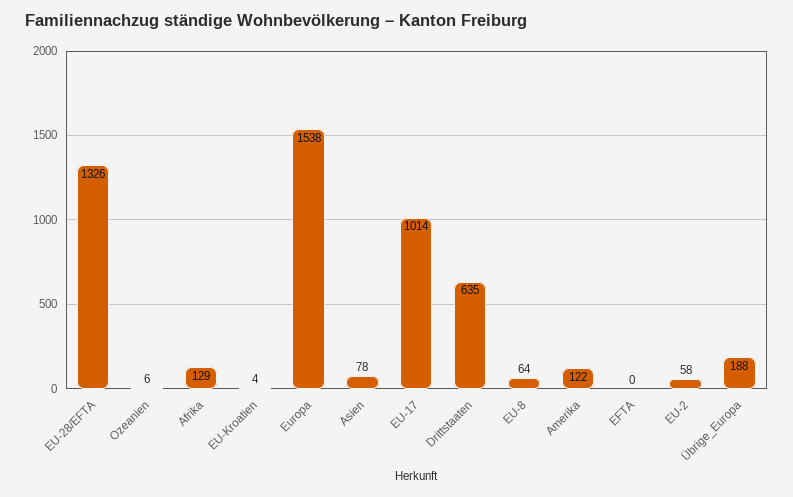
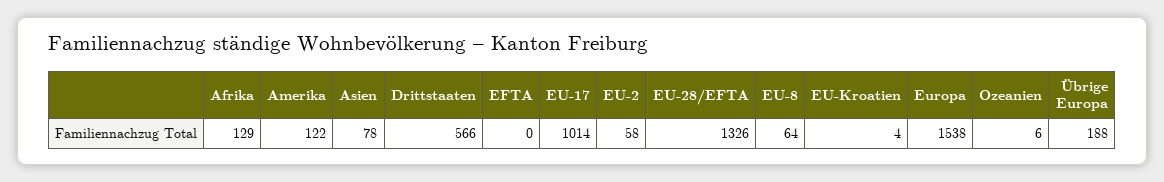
  {
    "EU-28/EFTA": 1326,
    "Ozeanien": 6,
    "Afrika": 129,
    "EU-Kroatien": 4,
    "Europa": 1538,
    "Asien": 78,
    "EU-17": 1014,
-   "Drittstaaten": 635,
+   "Drittstaaten": 566,
    "EU-8": 64,
    "Amerika": 122,
    "EFTA": 0,
    "EU-2": 58,
    "Übrige_Europa": 188
  }

